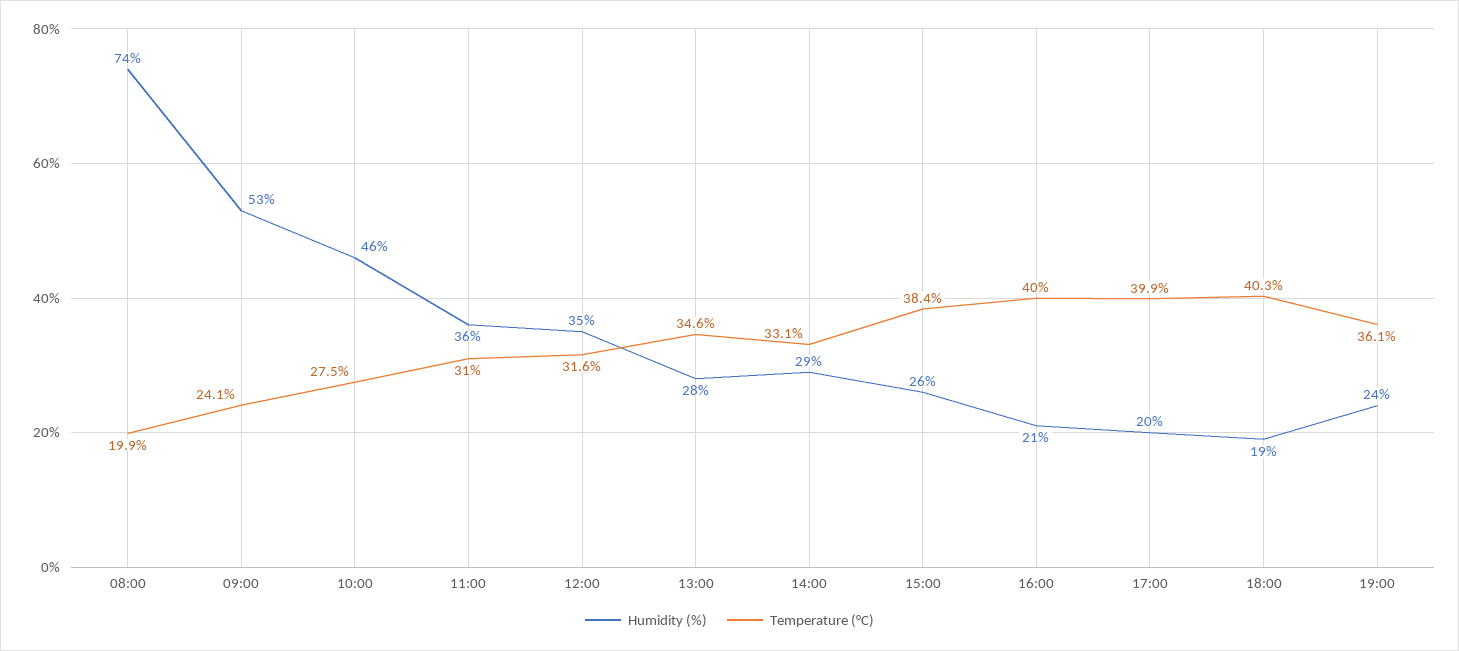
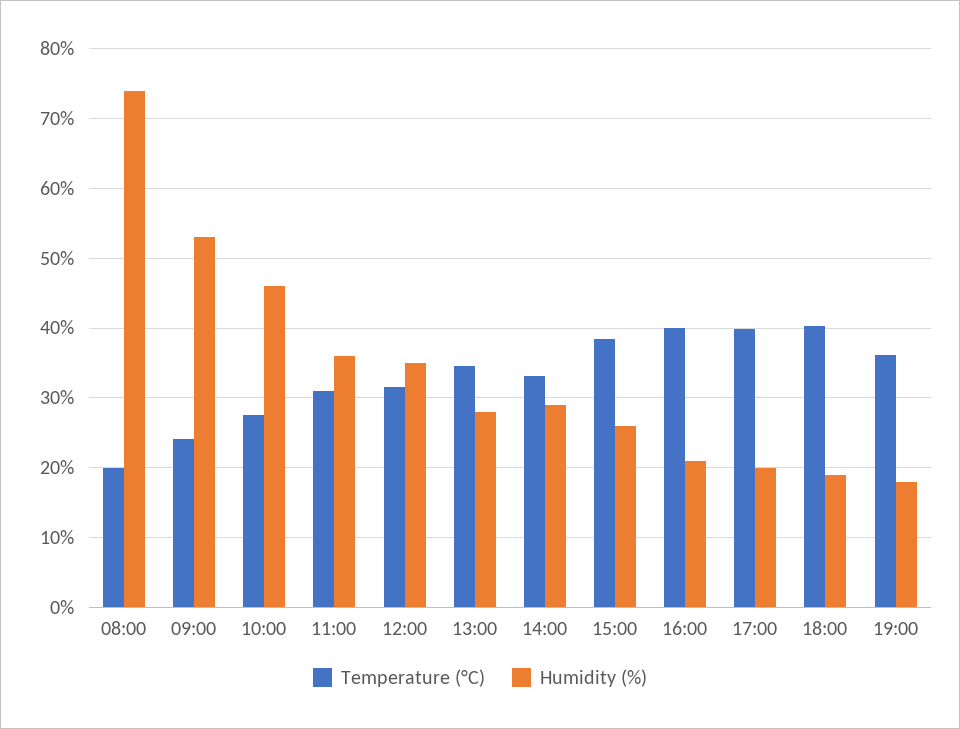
  {
    "Humidity (%)": {
      "08:00": 74,
      "09:00": 53,
      "10:00": 46,
      "11:00": 36,
      "12:00": 35,
      "13:00": 28,
      "14:00": 29,
      "15:00": 26,
      "16:00": 21,
      "17:00": 20,
      "18:00": 19,
-     "19:00": 24
+     "19:00": 18
    },
    "Temperature (°C)": {
      "08:00": 19.9,
      "09:00": 24.1,
      "10:00": 27.5,
      "11:00": 31,
      "12:00": 31.6,
      "13:00": 34.6,
      "14:00": 33.1,
      "15:00": 38.4,
      "16:00": 40,
      "17:00": 39.9,
      "18:00": 40.3,
      "19:00": 36.1
    }
  }

